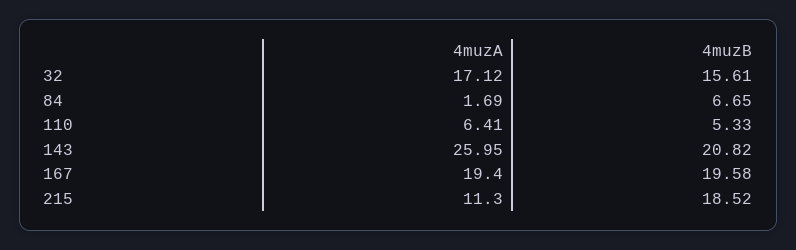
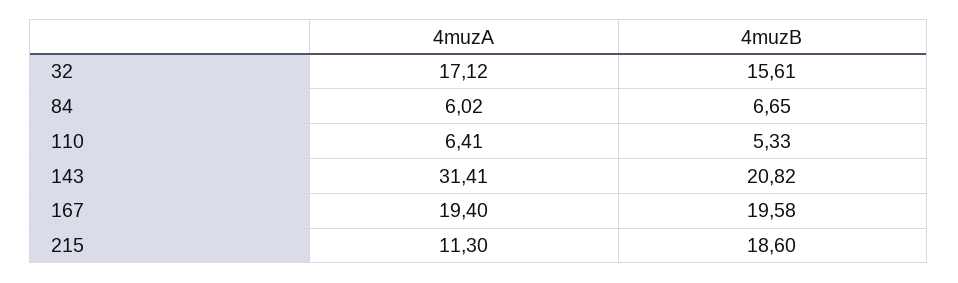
  {
    "4muzA": {
      "32": 17.12,
-     "84": 1.69,
+     "84": 6.02,
      "110": 6.41,
-     "143": 25.95,
+     "143": 31.41,
      "167": 19.4,
      "215": 11.3
    },
    "4muzB": {
      "32": 15.61,
      "84": 6.65,
      "110": 5.33,
      "143": 20.82,
      "167": 19.58,
-     "215": 18.52
+     "215": 18.6
    }
  }

